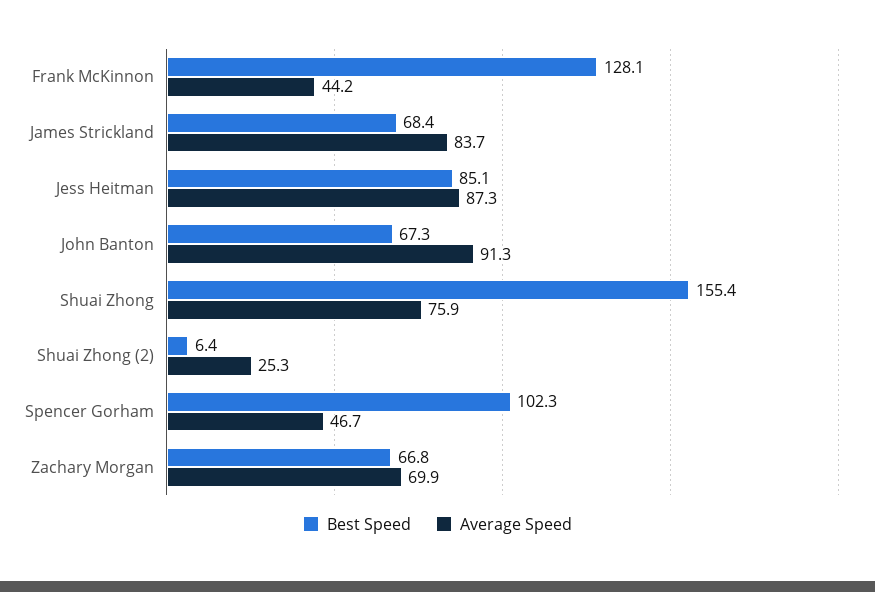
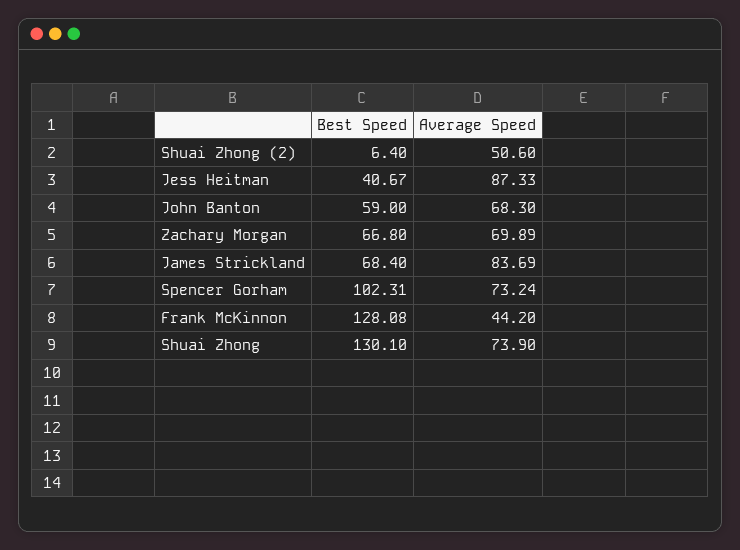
  {
    "Best Speed": {
      "Frank McKinnon": 128.08,
      "James Strickland": 68.4,
-     "Jess Heitman": 85.1,
+     "Jess Heitman": 40.67,
-     "John Banton": 67.3,
+     "John Banton": 59,
-     "Shuai Zhong": 155.4,
+     "Shuai Zhong": 130.1,
      "Shuai Zhong (2)": 6.4,
      "Spencer Gorham": 102.31,
      "Zachary Morgan": 66.8
    },
    "Average Speed": {
      "Frank McKinnon": 44.2,
      "James Strickland": 83.69,
      "Jess Heitman": 87.33,
-     "John Banton": 91.3,
+     "John Banton": 68.3,
-     "Shuai Zhong": 75.9,
+     "Shuai Zhong": 73.9,
-     "Shuai Zhong (2)": 25.3,
+     "Shuai Zhong (2)": 50.6,
-     "Spencer Gorham": 46.7,
+     "Spencer Gorham": 73.24,
      "Zachary Morgan": 69.89
    }
  }

